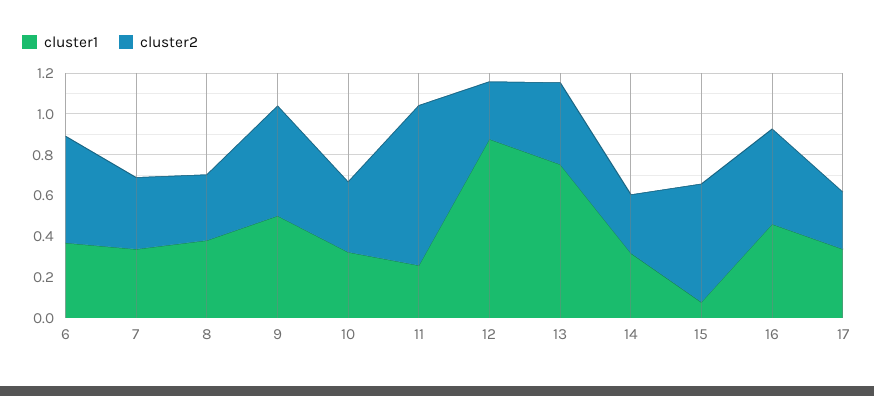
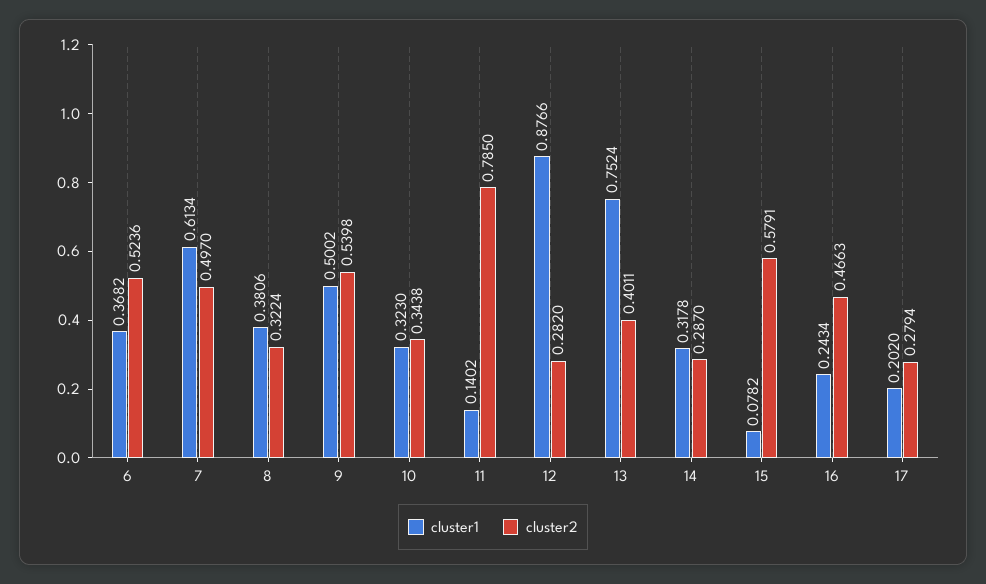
  {
    "cluster1": {
      "6": 0.3682,
-     "7": 0.35,
+     "7": 0.6134,
      "8": 0.3806,
      "9": 0.5002,
      "10": 0.323,
-     "11": 0.25,
+     "11": 0.1402,
      "12": 0.8766,
      "13": 0.7524,
      "14": 0.3178,
      "15": 0.0782,
-     "16": 0.45,
+     "16": 0.2434,
-     "17": 0.35
+     "17": 0.202
    },
    "cluster2": {
      "6": 0.5236,
-     "7": 0.35,
+     "7": 0.497,
      "8": 0.3224,
      "9": 0.5398,
      "10": 0.3438,
      "11": 0.785,
      "12": 0.282,
      "13": 0.4011,
      "14": 0.287,
      "15": 0.5791,
      "16": 0.4663,
      "17": 0.2794
    }
  }

